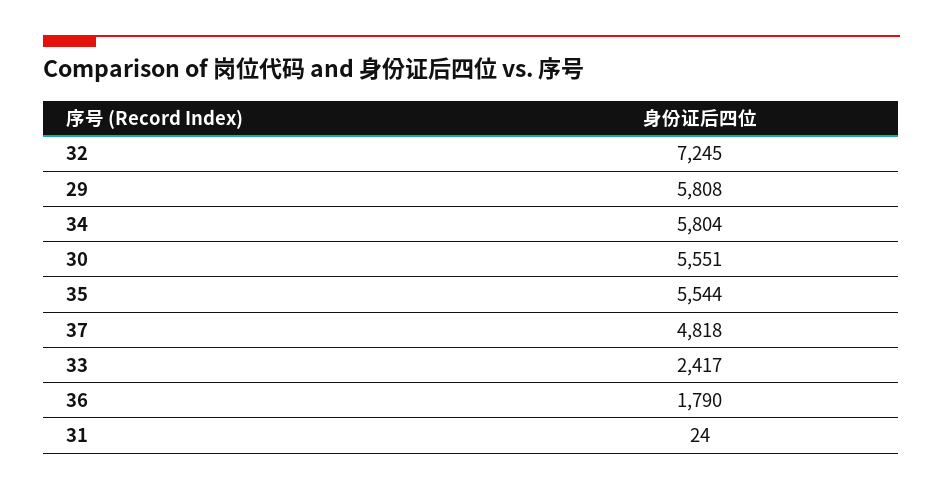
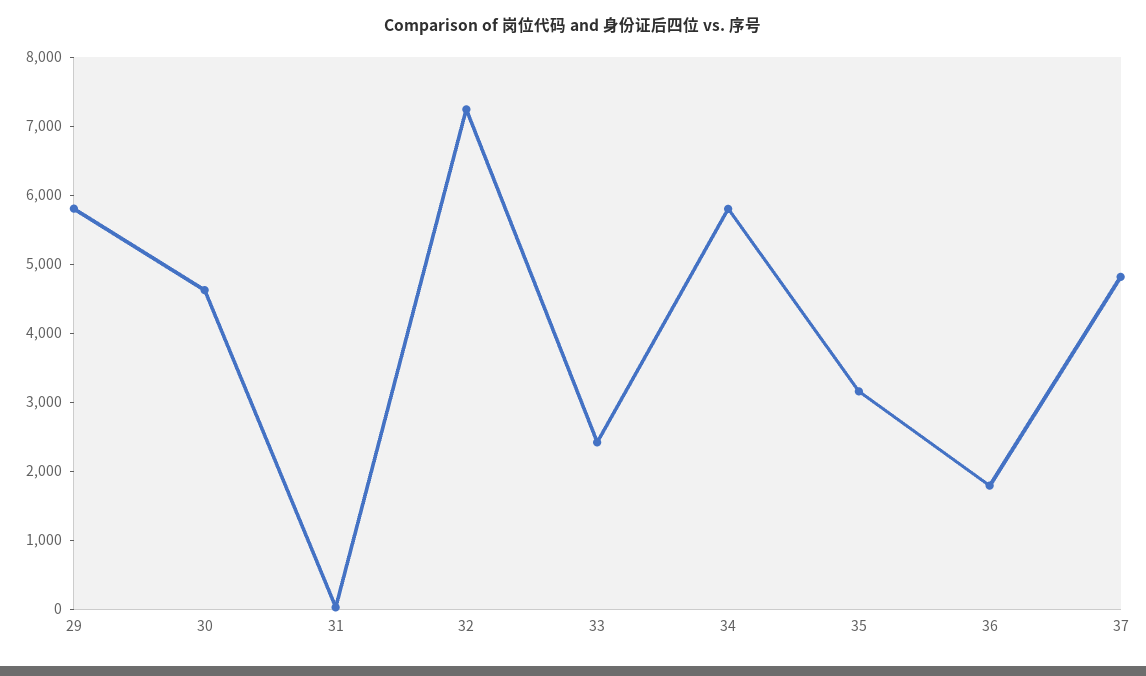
  {
    "32": 7245,
    "29": 5808,
    "34": 5804,
-   "30": 5551,
+   "30": 4600,
-   "35": 5544,
+   "35": 3200,
    "37": 4818,
    "33": 2417,
    "36": 1790,
    "31": 24
  }

